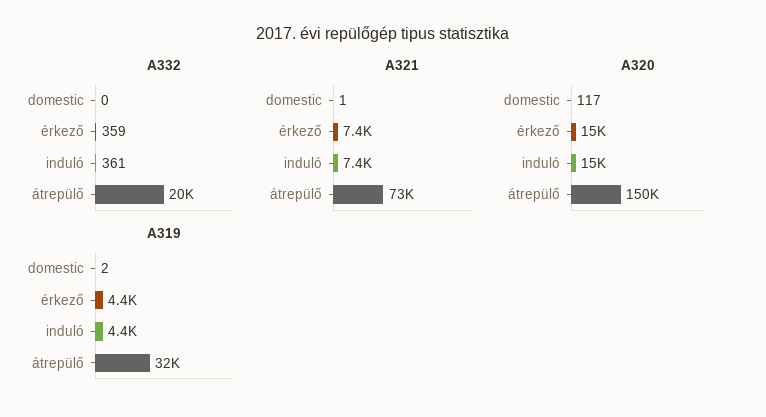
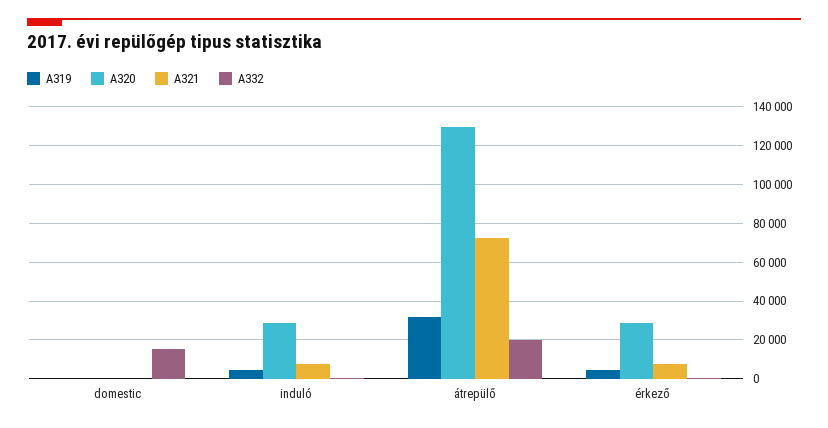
  {
    "A332": {
-     "domestic": 0,
+     "domestic": 15000,
      "érkező": 359,
      "induló": 361,
      "átrepülő": 20000
    },
    "A321": {
      "domestic": 1,
      "érkező": 7400,
      "induló": 7400,
      "átrepülő": 73000
    },
    "A320": {
      "domestic": 117,
-     "érkező": 15000,
+     "érkező": 30000,
-     "induló": 15000,
+     "induló": 30000,
-     "átrepülő": 150000
+     "átrepülő": 130000
    },
    "A319": {
      "domestic": 2,
      "érkező": 4400,
      "induló": 4400,
      "átrepülő": 32000
    }
  }

